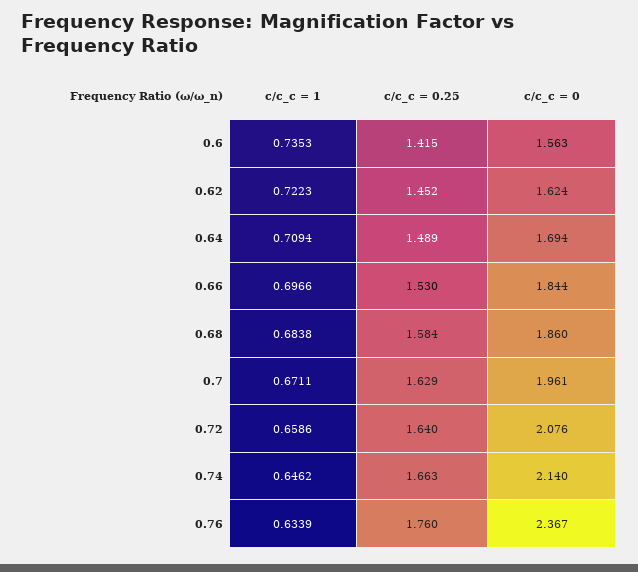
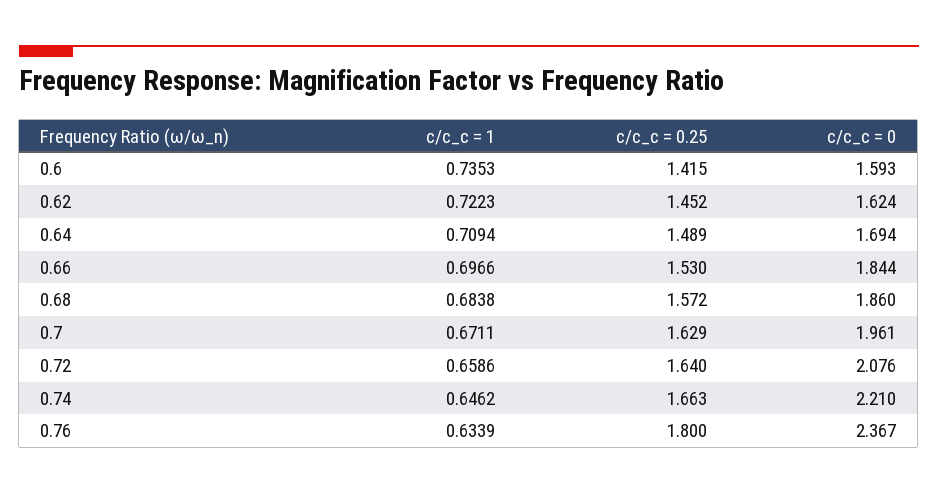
  {
    "c/c_c = 1": {
      "0.6": 0.7353,
      "0.62": 0.7223,
      "0.64": 0.7094,
      "0.66": 0.6966,
      "0.68": 0.6838,
      "0.7": 0.6711,
      "0.72": 0.6586,
      "0.74": 0.6462,
      "0.76": 0.6339
    },
    "c/c_c = 0.25": {
      "0.6": 1.415,
      "0.62": 1.452,
      "0.64": 1.489,
      "0.66": 1.53,
-     "0.68": 1.584,
+     "0.68": 1.572,
      "0.7": 1.629,
      "0.72": 1.64,
      "0.74": 1.663,
-     "0.76": 1.76
+     "0.76": 1.8
    },
    "c/c_c = 0": {
-     "0.6": 1.563,
+     "0.6": 1.593,
      "0.62": 1.624,
      "0.64": 1.694,
      "0.66": 1.844,
      "0.68": 1.86,
      "0.7": 1.961,
      "0.72": 2.076,
-     "0.74": 2.14,
+     "0.74": 2.21,
      "0.76": 2.367
    }
  }

